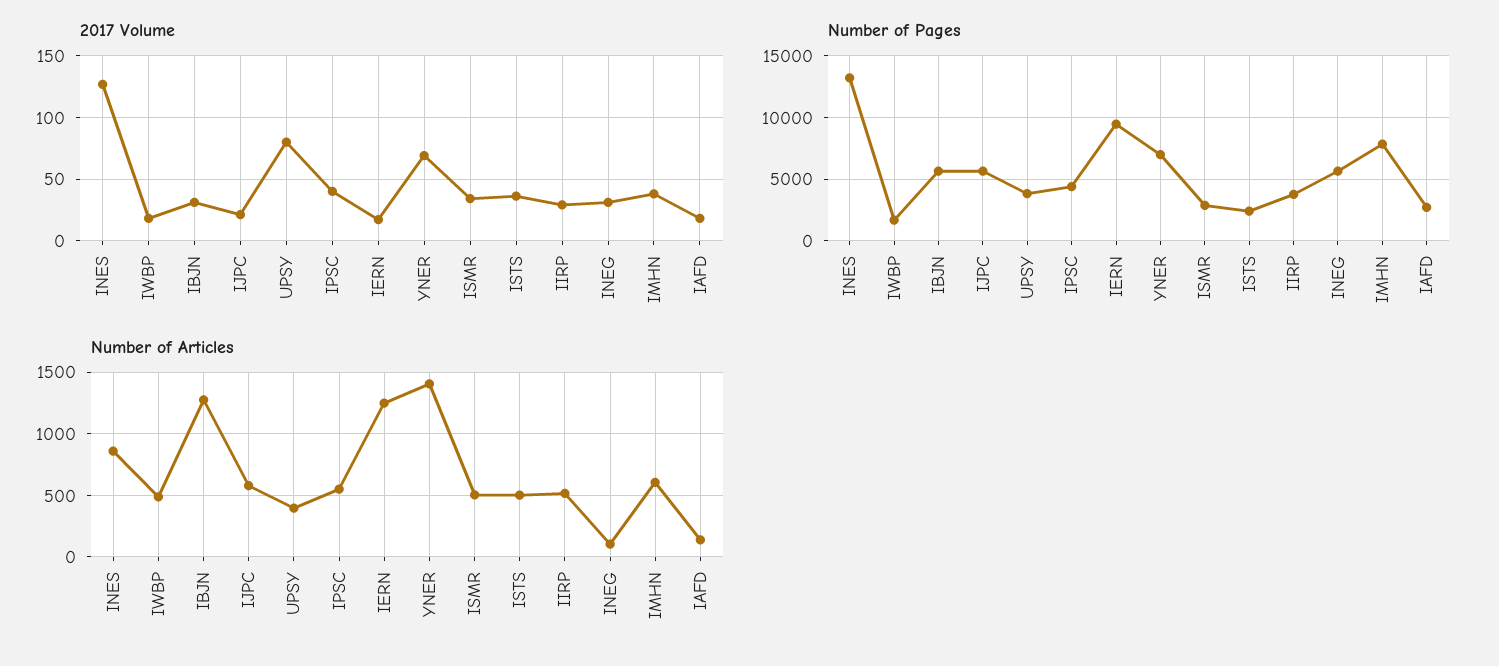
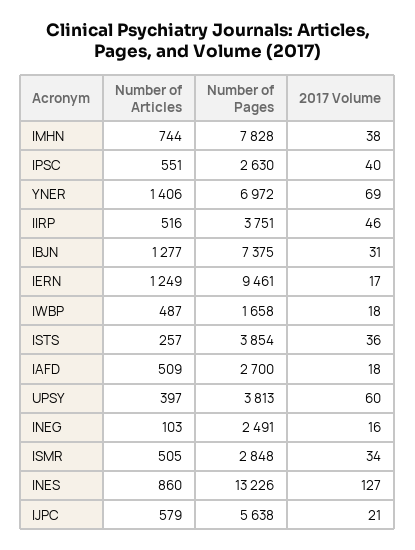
  {
    "2017 Volume": {
      "INES": 127,
      "IWBP": 18,
      "IBJN": 31,
      "IJPC": 21,
-     "UPSY": 80,
+     "UPSY": 60,
      "IPSC": 40,
      "IERN": 17,
      "YNER": 69,
      "ISMR": 34,
      "ISTS": 36,
-     "IIRP": 30,
+     "IIRP": 46,
-     "INEG": 30,
+     "INEG": 16,
      "IMHN": 38,
      "IAFD": 18
    },
    "Number of Pages": {
      "INES": 13226,
      "IWBP": 1658,
-     "IBJN": 5500,
+     "IBJN": 7375,
      "IJPC": 5638,
      "UPSY": 3813,
-     "IPSC": 4500,
+     "IPSC": 2630,
      "IERN": 9461,
      "YNER": 6972,
      "ISMR": 2848,
-     "ISTS": 2500,
+     "ISTS": 3854,
      "IIRP": 3751,
-     "INEG": 5500,
+     "INEG": 2491,
      "IMHN": 7828,
      "IAFD": 2700
    },
    "Number of Articles": {
      "INES": 860,
      "IWBP": 487,
      "IBJN": 1277,
      "IJPC": 579,
      "UPSY": 397,
      "IPSC": 551,
      "IERN": 1249,
      "YNER": 1406,
      "ISMR": 505,
-     "ISTS": 500,
+     "ISTS": 257,
      "IIRP": 516,
      "INEG": 103,
-     "IMHN": 600,
+     "IMHN": 744,
-     "IAFD": 150
+     "IAFD": 509
    }
  }

